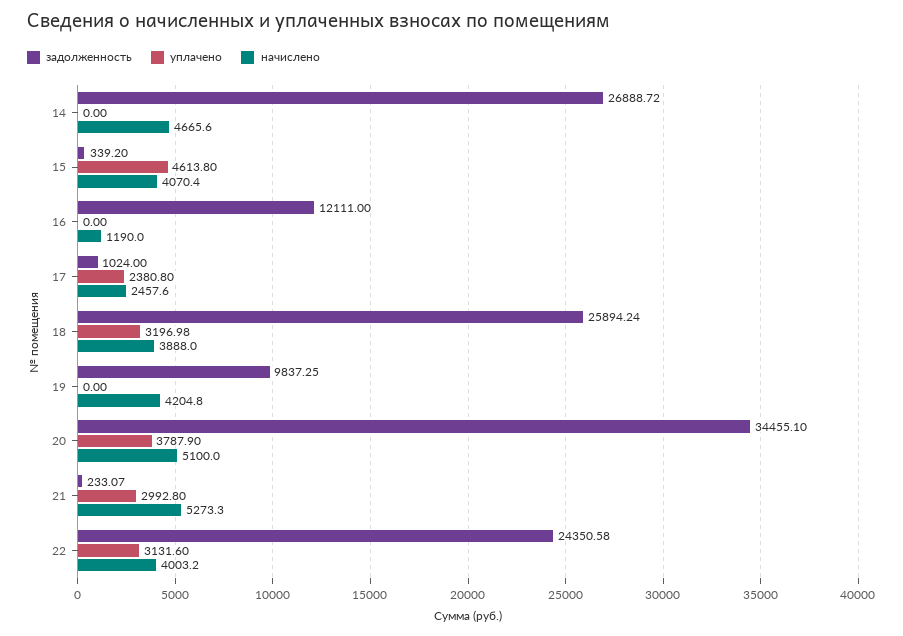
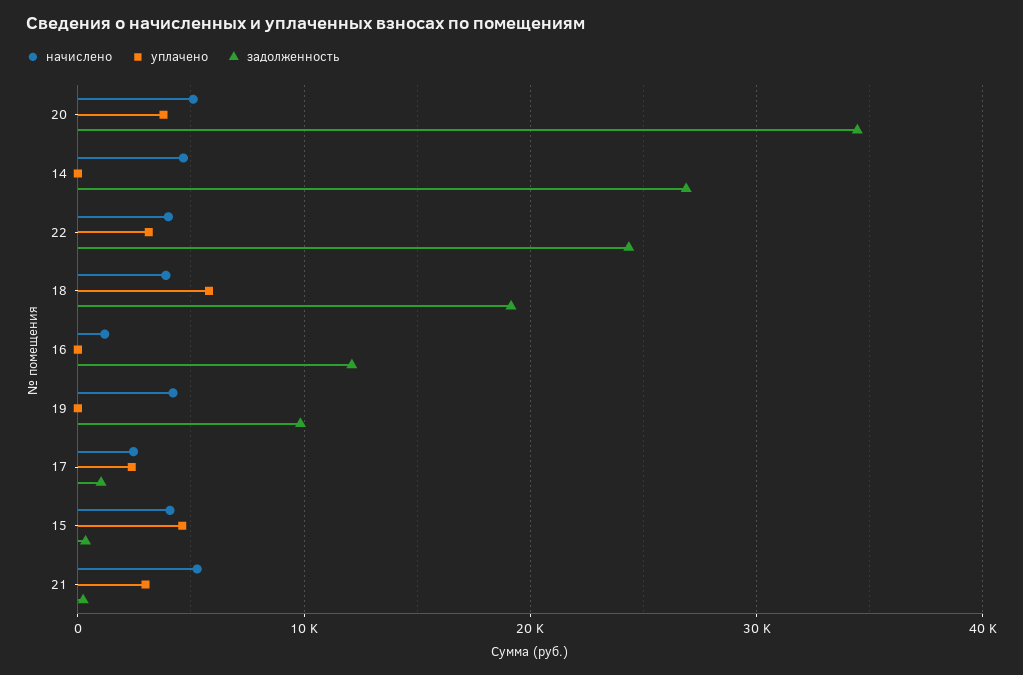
  {
    "задолженность": {
      "14": 26888.72,
      "15": 339.2,
      "16": 12111,
      "17": 1024,
-     "18": 25894.24,
+     "18": 19000,
      "19": 9837.25,
      "20": 34455.1,
      "21": 233.07,
      "22": 24350.58
    },
    "уплачено": {
      "14": 0,
      "15": 4613.8,
      "16": 0,
      "17": 2380.8,
-     "18": 3196.98,
+     "18": 6000,
      "19": 0,
      "20": 3787.9,
      "21": 2992.8,
      "22": 3131.6
    },
    "начислено": {
      "14": 4665.6,
      "15": 4070.4,
      "16": 1190,
      "17": 2457.6,
      "18": 3888,
      "19": 4204.8,
      "20": 5100,
      "21": 5273.3,
      "22": 4003.2
    }
  }

